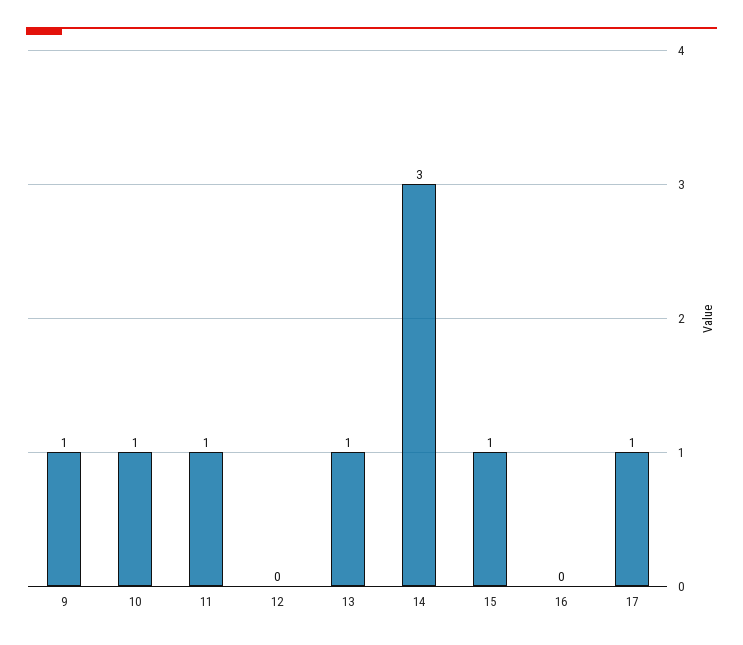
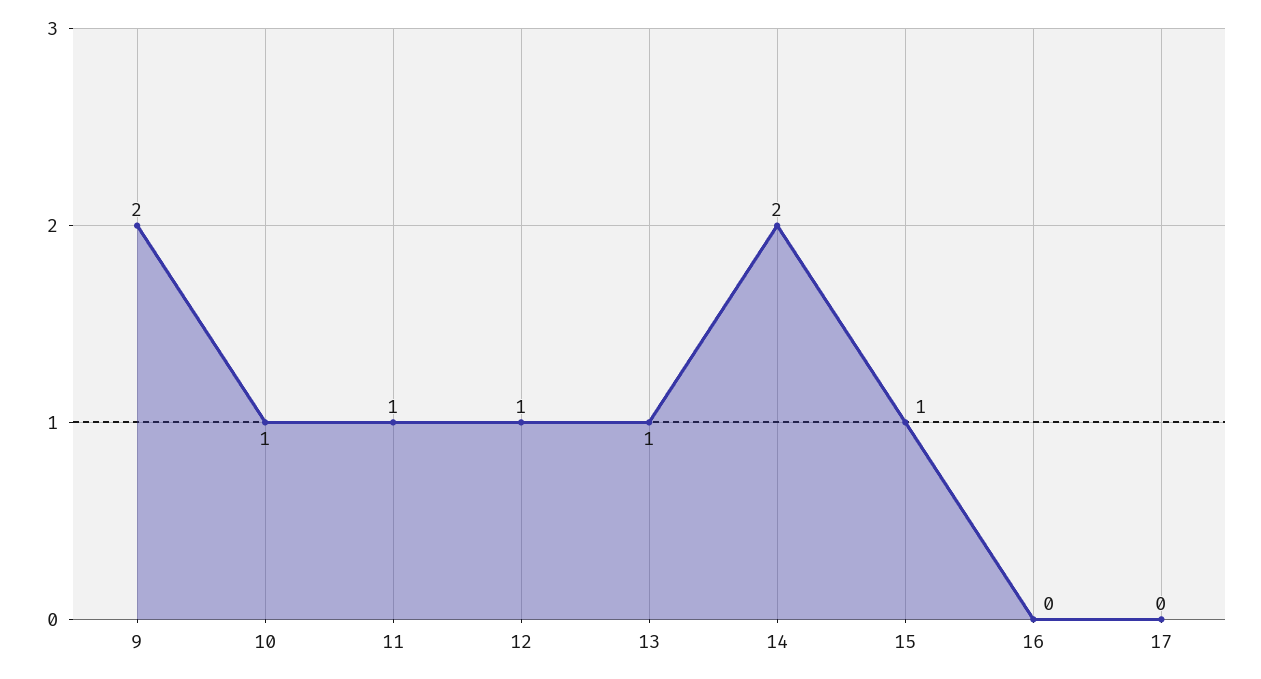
  {
-   "9": 1,
+   "9": 2,
    "10": 1,
    "11": 1,
-   "12": 0,
+   "12": 1,
    "13": 1,
-   "14": 3,
+   "14": 2,
    "15": 1,
    "16": 0,
-   "17": 1
+   "17": 0
  }

